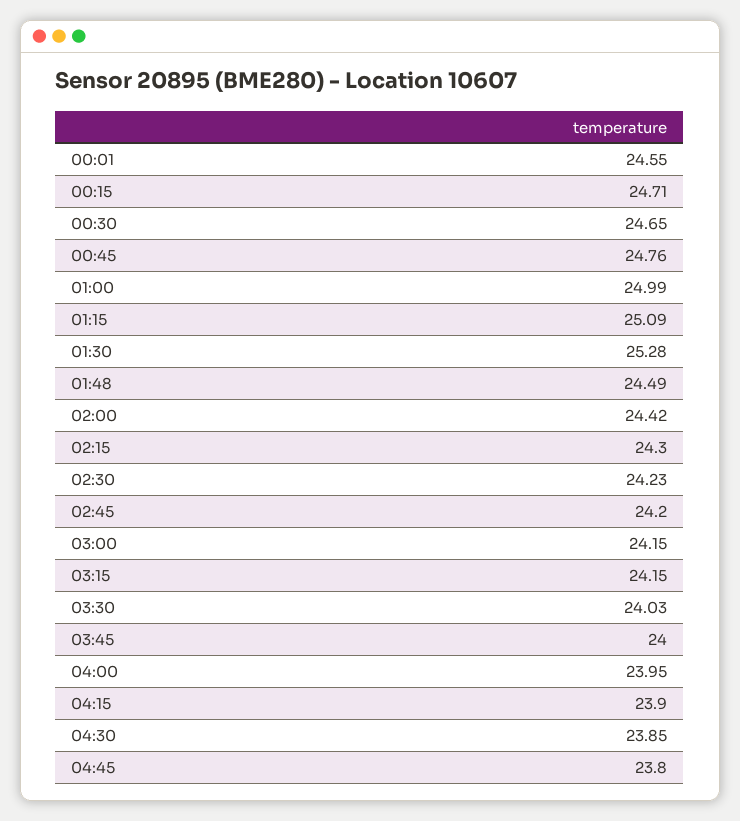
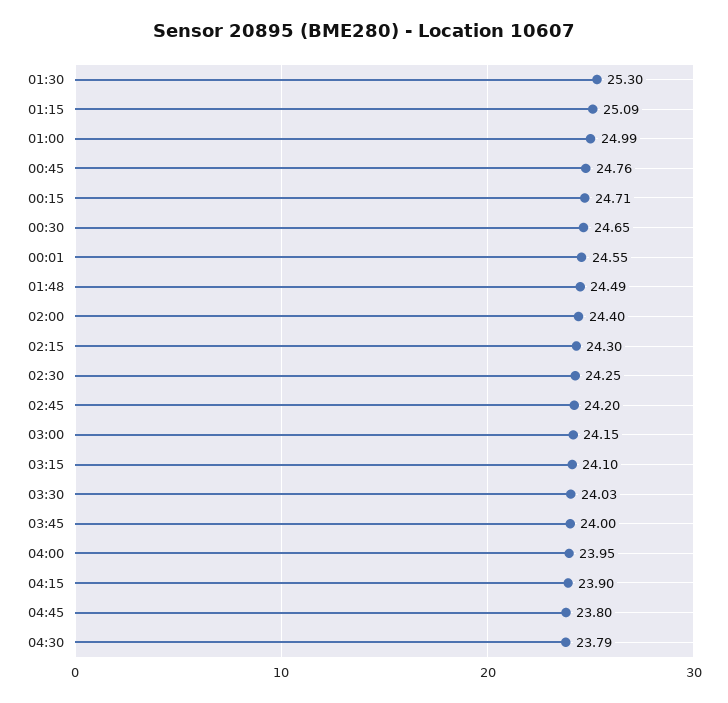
  {
    "00:01": 24.55,
    "00:15": 24.71,
    "00:30": 24.65,
    "00:45": 24.76,
    "01:00": 24.99,
    "01:15": 25.09,
-   "01:30": 25.28,
+   "01:30": 25.3,
    "01:48": 24.49,
-   "02:00": 24.42,
+   "02:00": 24.4,
    "02:15": 24.3,
-   "02:30": 24.23,
+   "02:30": 24.25,
    "02:45": 24.2,
    "03:00": 24.15,
-   "03:15": 24.15,
+   "03:15": 24.1,
    "03:30": 24.03,
    "03:45": 24,
    "04:00": 23.95,
    "04:15": 23.9,
-   "04:30": 23.85,
+   "04:30": 23.79,
    "04:45": 23.8
  }

